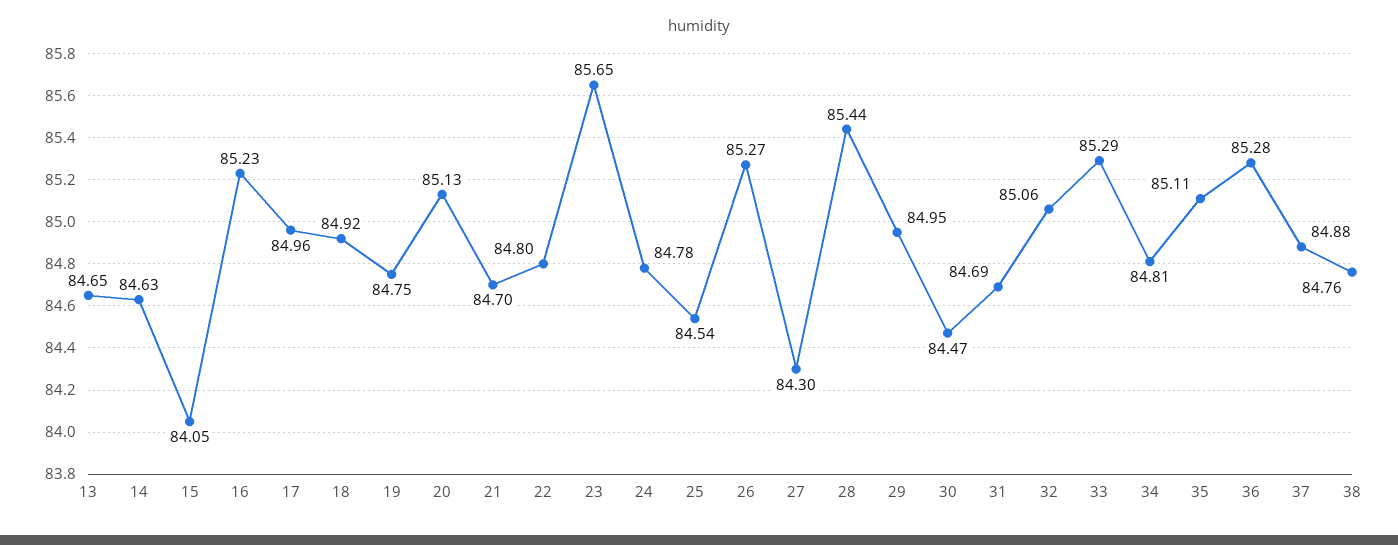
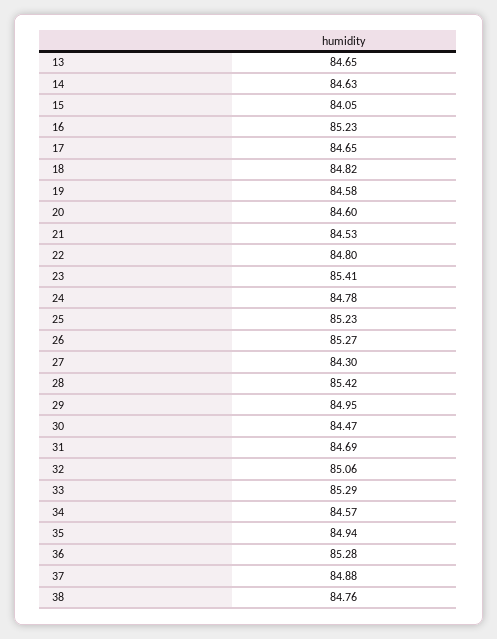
  {
    "13": 84.65,
    "14": 84.63,
    "15": 84.05,
    "16": 85.23,
-   "17": 84.96,
+   "17": 84.65,
-   "18": 84.92,
+   "18": 84.82,
-   "19": 84.75,
+   "19": 84.58,
-   "20": 85.13,
+   "20": 84.6,
-   "21": 84.7,
+   "21": 84.53,
    "22": 84.8,
-   "23": 85.65,
+   "23": 85.41,
    "24": 84.78,
-   "25": 84.54,
+   "25": 85.23,
    "26": 85.27,
    "27": 84.3,
-   "28": 85.44,
+   "28": 85.42,
    "29": 84.95,
    "30": 84.47,
    "31": 84.69,
    "32": 85.06,
    "33": 85.29,
-   "34": 84.81,
+   "34": 84.57,
-   "35": 85.11,
+   "35": 84.94,
    "36": 85.28,
    "37": 84.88,
    "38": 84.76
  }

